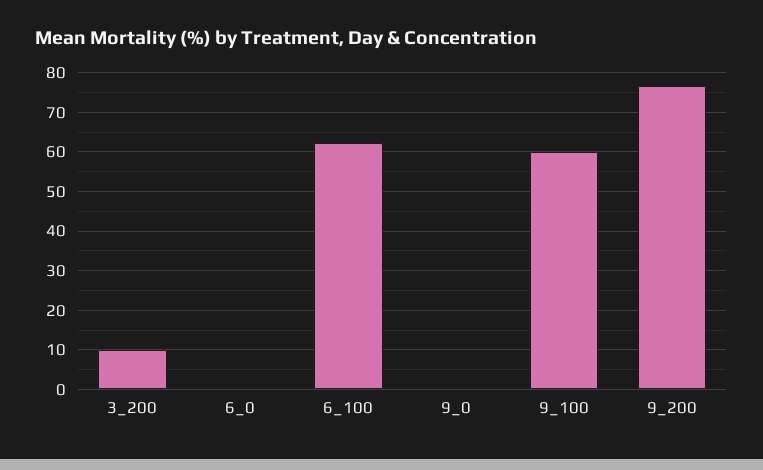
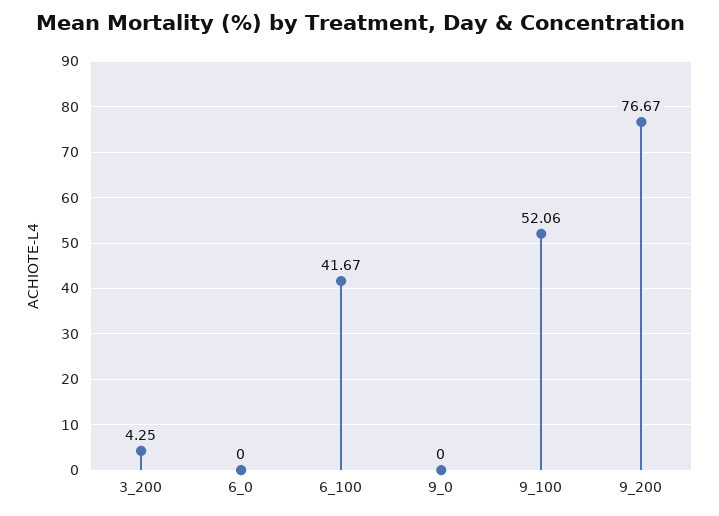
  {
-   "3_200": 10,
+   "3_200": 4.25,
    "6_0": 0,
-   "6_100": 62,
+   "6_100": 41.67,
    "9_0": 0,
-   "9_100": 60,
+   "9_100": 52.06,
    "9_200": 76.67
  }

